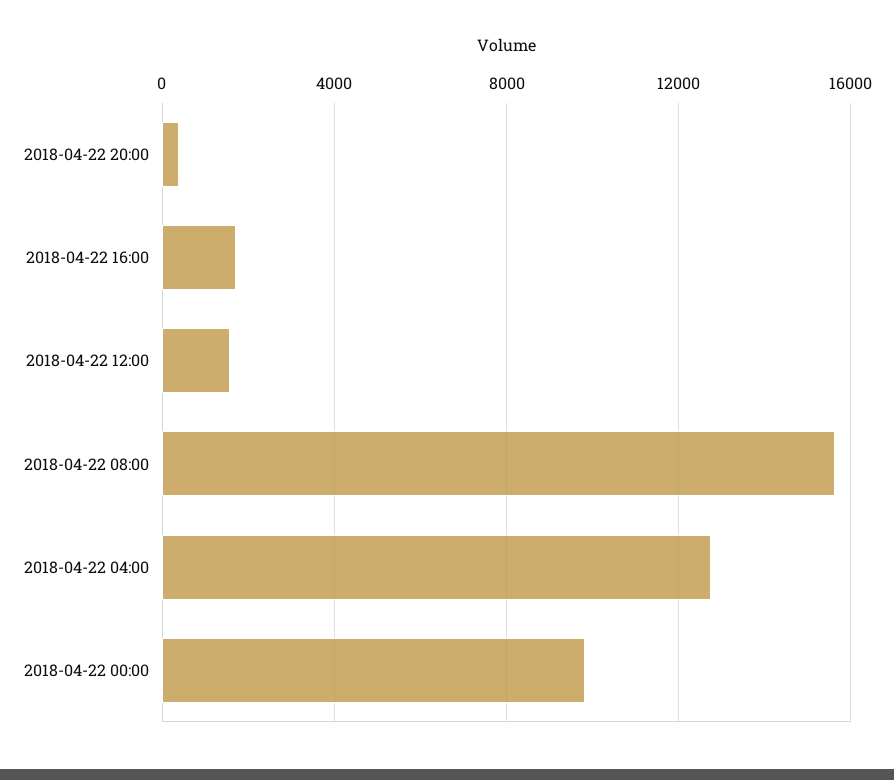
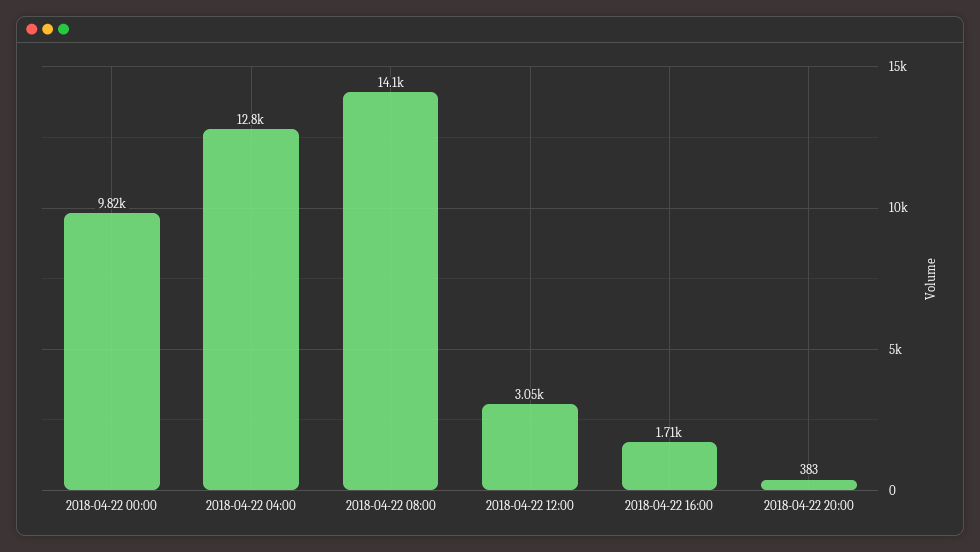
  {
    "2018-04-22 20:00": 383,
    "2018-04-22 16:00": 1710,
-   "2018-04-22 12:00": 1500,
+   "2018-04-22 12:00": 3050,
-   "2018-04-22 08:00": 15500,
+   "2018-04-22 08:00": 14100,
    "2018-04-22 04:00": 12800,
    "2018-04-22 00:00": 9820
  }

